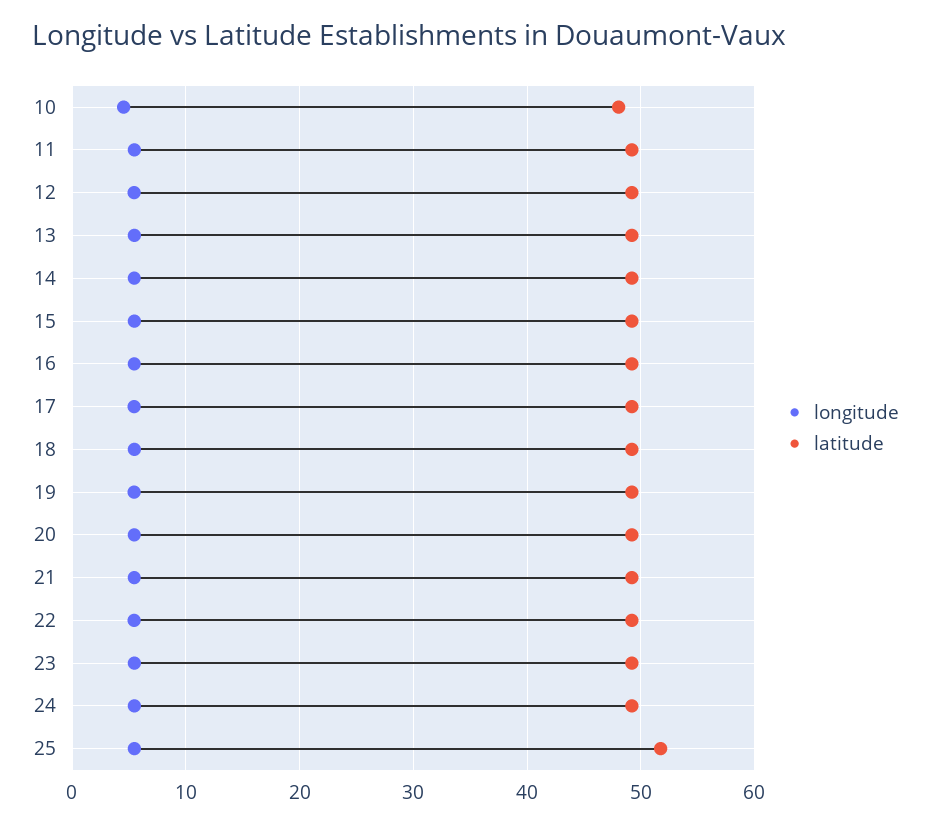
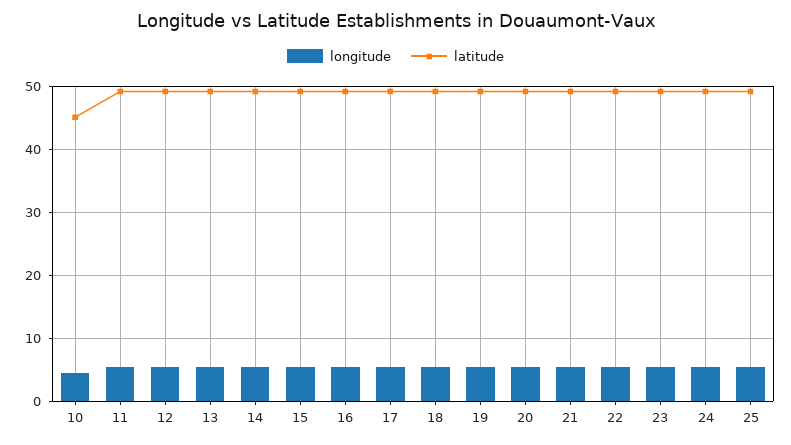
  {
    "longitude": {
      "10": 5,
      "11": 5,
      "12": 5,
      "13": 5,
      "14": 5,
      "15": 5,
      "16": 5,
      "17": 5,
      "18": 5,
      "19": 5,
      "20": 5,
      "21": 5,
      "22": 5,
      "23": 5,
      "24": 5,
      "25": 5
    },
    "latitude": {
-     "10": 48,
+     "10": 45,
      "11": 49,
      "12": 49,
      "13": 49,
      "14": 49,
      "15": 49,
      "16": 49,
      "17": 49,
      "18": 49,
      "19": 49,
      "20": 49,
      "21": 49,
      "22": 49,
      "23": 49,
      "24": 49,
-     "25": 52
+     "25": 49
    }
  }

